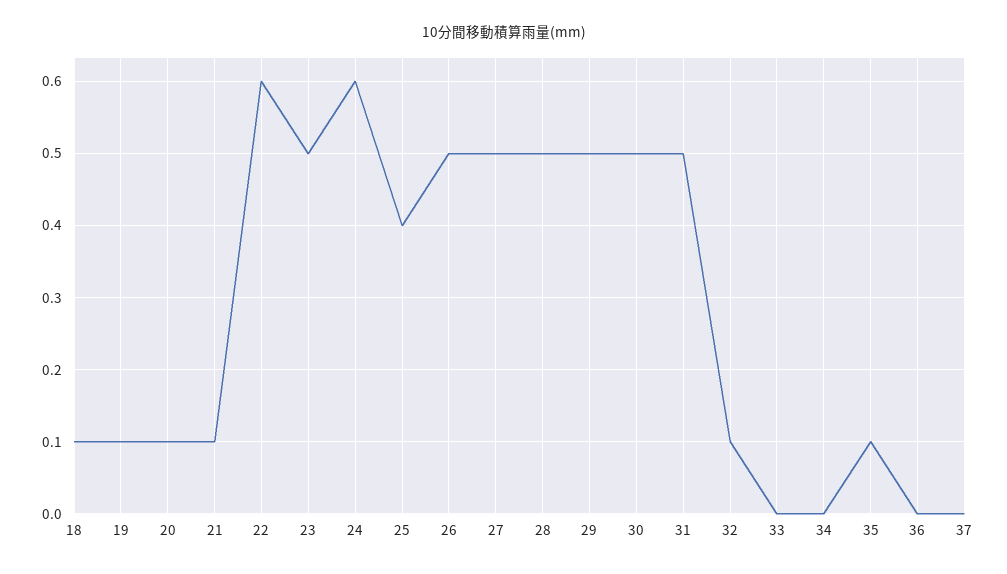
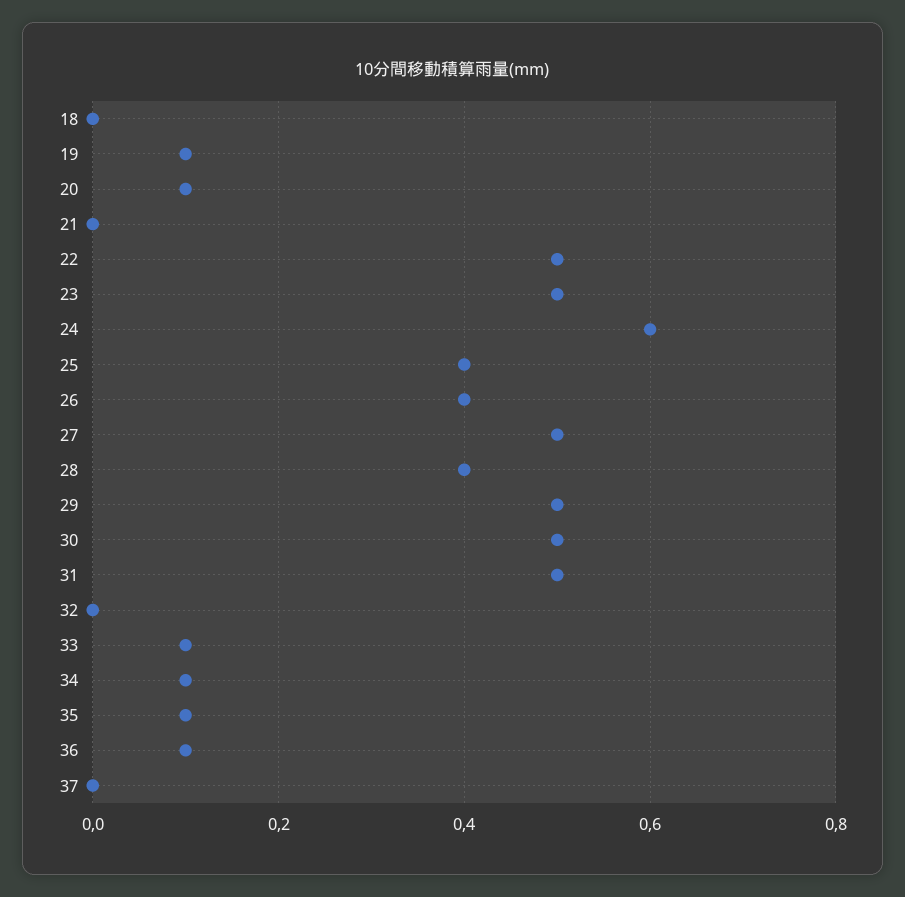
  {
-   "18": 0.1,
+   "18": 0,
    "19": 0.1,
    "20": 0.1,
-   "21": 0.1,
+   "21": 0,
-   "22": 0.6,
+   "22": 0.5,
    "23": 0.5,
    "24": 0.6,
    "25": 0.4,
-   "26": 0.5,
+   "26": 0.4,
    "27": 0.5,
-   "28": 0.5,
+   "28": 0.4,
    "29": 0.5,
    "30": 0.5,
    "31": 0.5,
-   "32": 0.1,
+   "32": 0,
-   "33": 0,
+   "33": 0.1,
-   "34": 0,
+   "34": 0.1,
    "35": 0.1,
-   "36": 0,
+   "36": 0.1,
    "37": 0
  }

